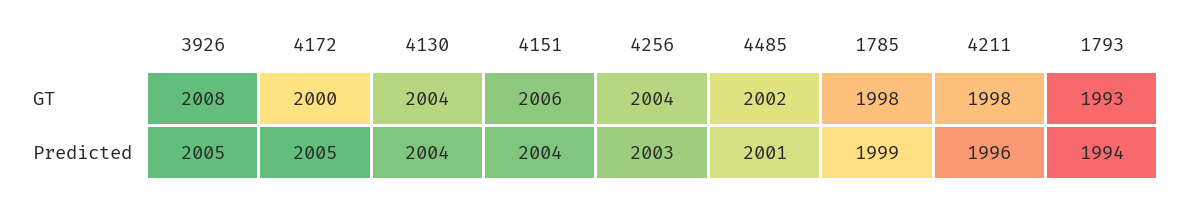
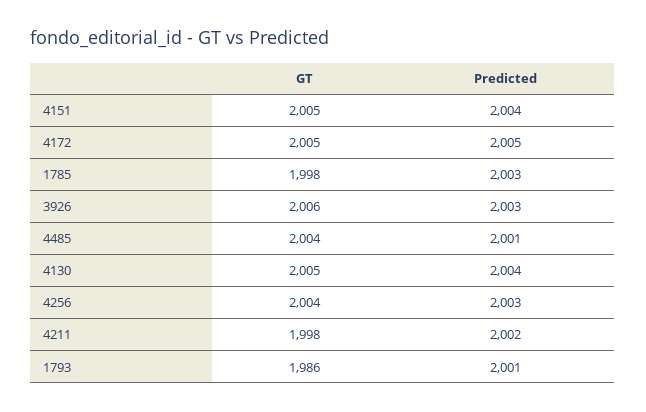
  {
    "3926": {
-     "GT": 2008,
+     "GT": 2006,
-     "Predicted": 2005
+     "Predicted": 2003
    },
    "4172": {
-     "GT": 2000,
+     "GT": 2005,
      "Predicted": 2005
    },
    "4130": {
-     "GT": 2004,
+     "GT": 2005,
      "Predicted": 2004
    },
    "4151": {
-     "GT": 2006,
+     "GT": 2005,
      "Predicted": 2004
    },
    "4256": {
      "GT": 2004,
      "Predicted": 2003
    },
    "4485": {
-     "GT": 2002,
+     "GT": 2004,
      "Predicted": 2001
    },
    "1785": {
      "GT": 1998,
-     "Predicted": 1999
+     "Predicted": 2003
    },
    "4211": {
      "GT": 1998,
-     "Predicted": 1996
+     "Predicted": 2002
    },
    "1793": {
-     "GT": 1993,
+     "GT": 1986,
-     "Predicted": 1994
+     "Predicted": 2001
    }
  }

